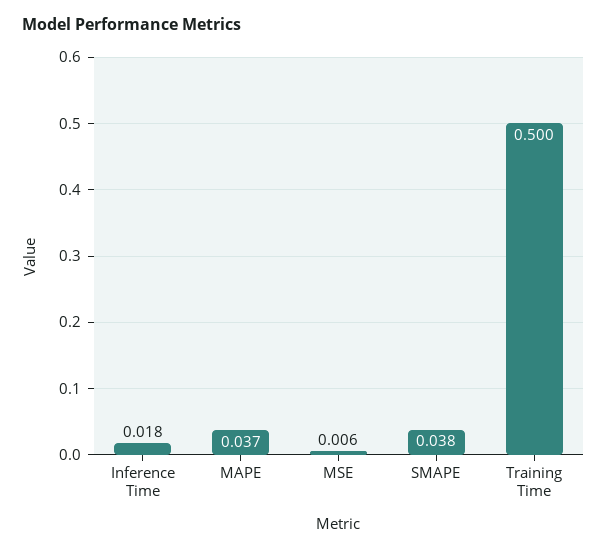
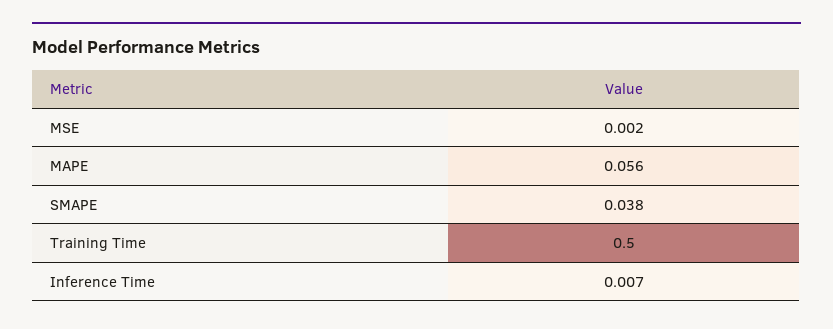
  {
-   "Inference Time": 0.018,
+   "Inference Time": 0.007,
-   "MAPE": 0.037,
+   "MAPE": 0.056,
-   "MSE": 0.006,
+   "MSE": 0.002,
    "SMAPE": 0.038,
    "Training Time": 0.5
  }

